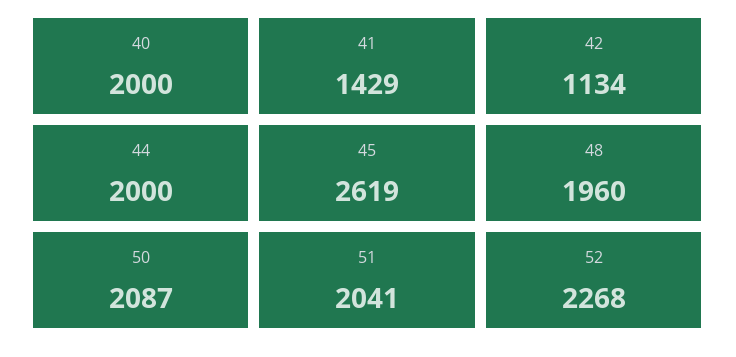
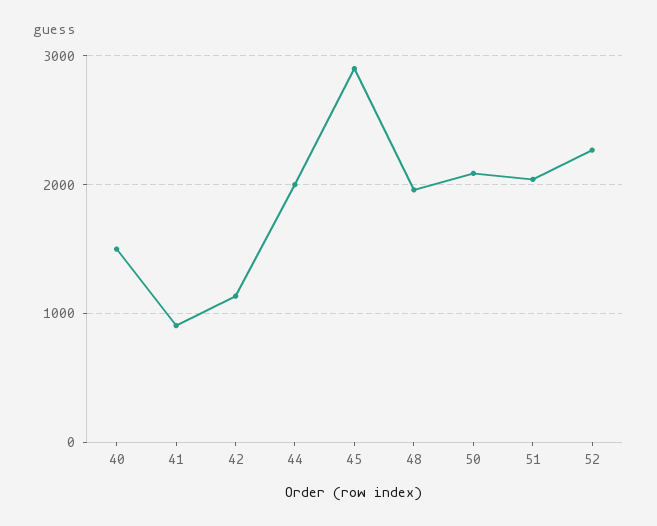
  {
-   "40": 2000,
+   "40": 1500,
-   "41": 1429,
+   "41": 900,
    "42": 1134,
    "44": 2000,
-   "45": 2619,
+   "45": 2900,
    "48": 1960,
    "50": 2087,
    "51": 2041,
    "52": 2268
  }

